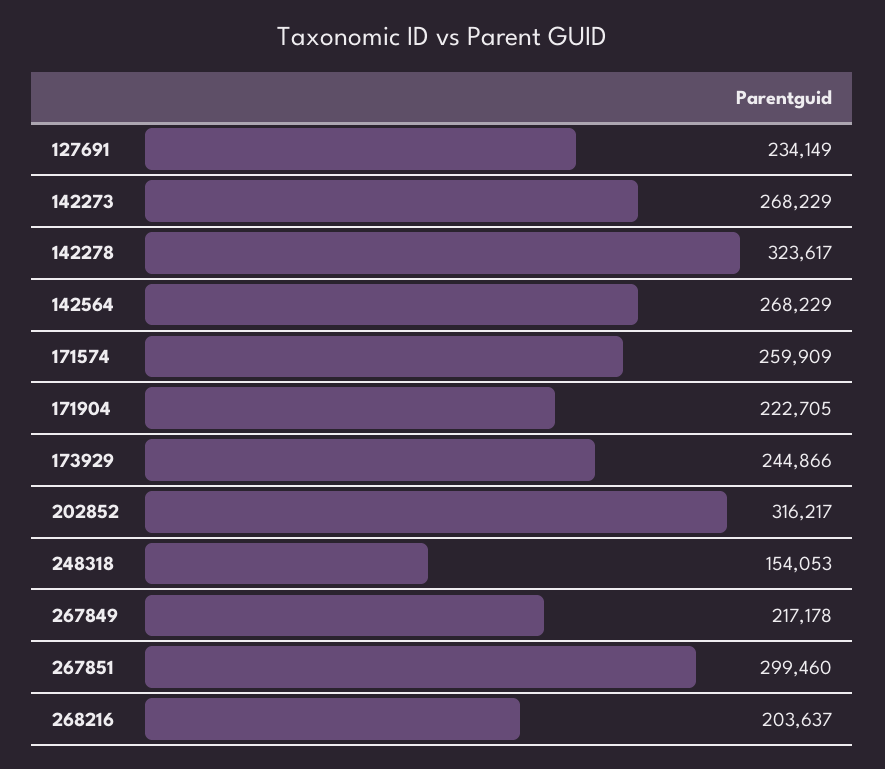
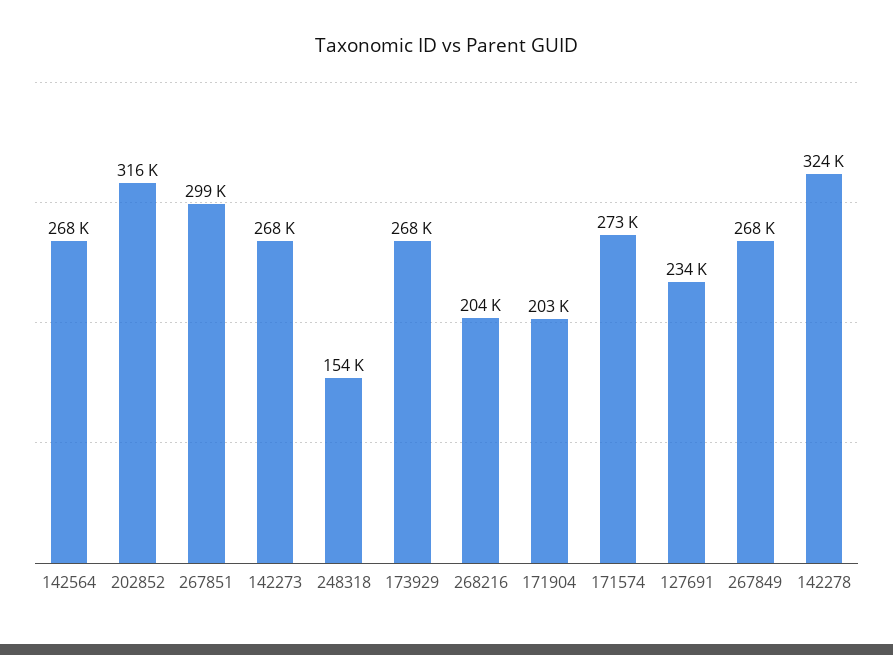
  {
    "127691": 234149,
    "142273": 268229,
    "142278": 323617,
    "142564": 268229,
-   "171574": 259909,
+   "171574": 273000,
-   "171904": 222705,
+   "171904": 203000,
-   "173929": 244866,
+   "173929": 268000,
    "202852": 316217,
    "248318": 154053,
-   "267849": 217178,
+   "267849": 268000,
    "267851": 299460,
    "268216": 203637
  }

